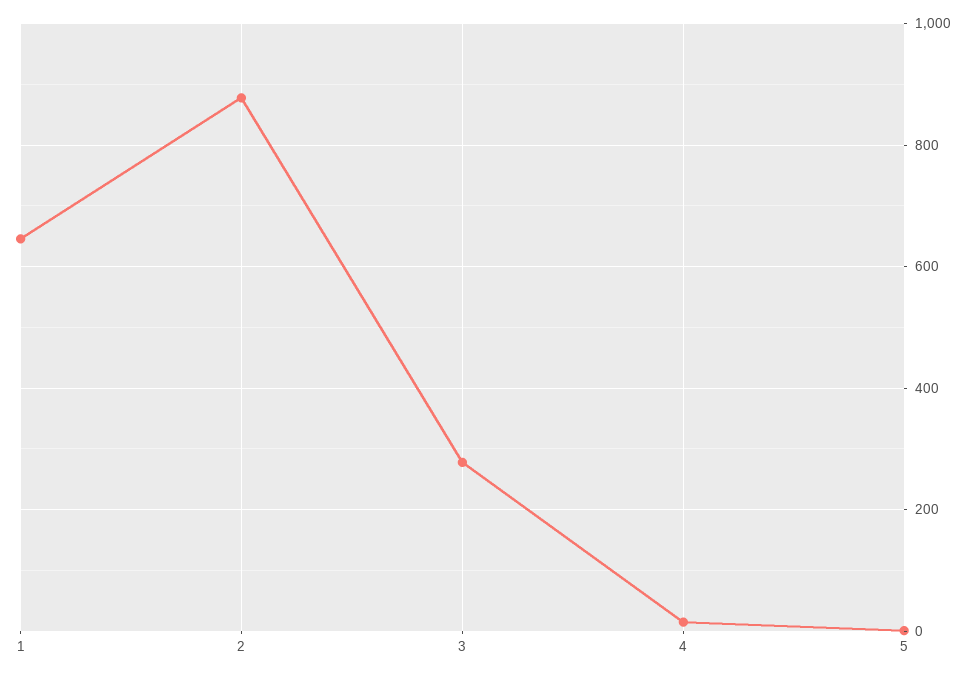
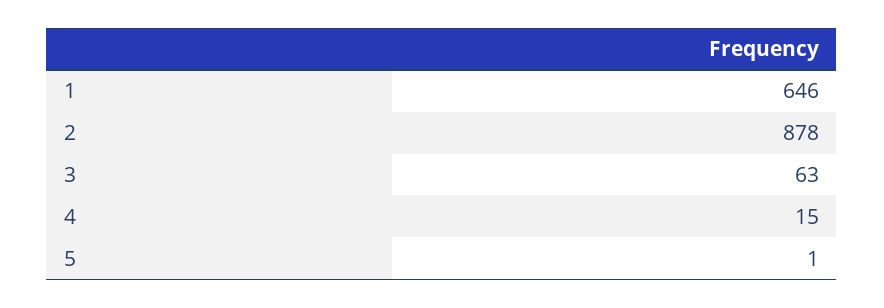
  {
    "1": 646,
    "2": 878,
-   "3": 280,
+   "3": 63,
    "4": 15,
    "5": 1
  }

